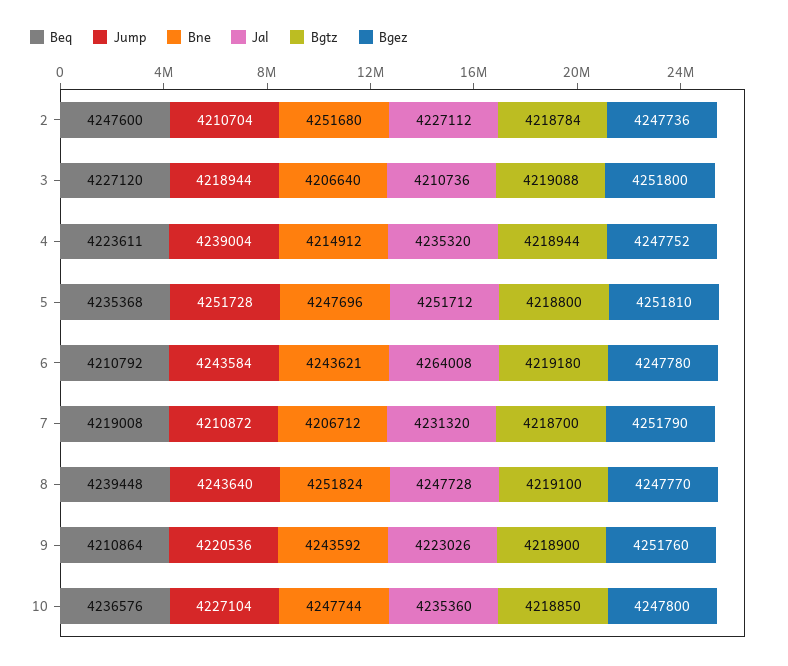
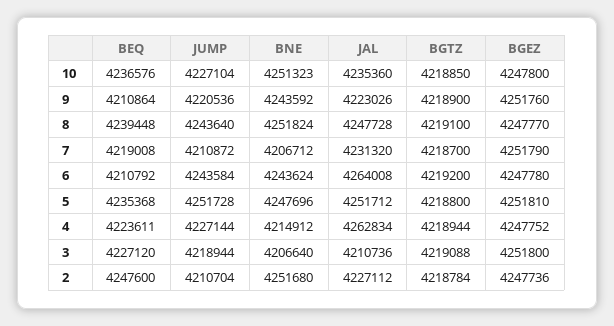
  {
    "Beq": {
      "2": 4247600,
      "3": 4227120,
      "4": 4223611,
      "5": 4235368,
      "6": 4210792,
      "7": 4219008,
      "8": 4239448,
      "9": 4210864,
      "10": 4236576
    },
    "Jump": {
      "2": 4210704,
      "3": 4218944,
-     "4": 4239004,
+     "4": 4227144,
      "5": 4251728,
      "6": 4243584,
      "7": 4210872,
      "8": 4243640,
      "9": 4220536,
      "10": 4227104
    },
    "Bne": {
      "2": 4251680,
      "3": 4206640,
      "4": 4214912,
      "5": 4247696,
-     "6": 4243621,
+     "6": 4243624,
      "7": 4206712,
      "8": 4251824,
      "9": 4243592,
-     "10": 4247744
+     "10": 4251323
    },
    "Jal": {
      "2": 4227112,
      "3": 4210736,
-     "4": 4235320,
+     "4": 4262834,
      "5": 4251712,
      "6": 4264008,
      "7": 4231320,
      "8": 4247728,
      "9": 4223026,
      "10": 4235360
    },
    "Bgtz": {
      "2": 4218784,
      "3": 4219088,
      "4": 4218944,
      "5": 4218800,
-     "6": 4219180,
+     "6": 4219200,
      "7": 4218700,
      "8": 4219100,
      "9": 4218900,
      "10": 4218850
    },
    "Bgez": {
      "2": 4247736,
      "3": 4251800,
      "4": 4247752,
      "5": 4251810,
      "6": 4247780,
      "7": 4251790,
      "8": 4247770,
      "9": 4251760,
      "10": 4247800
    }
  }

